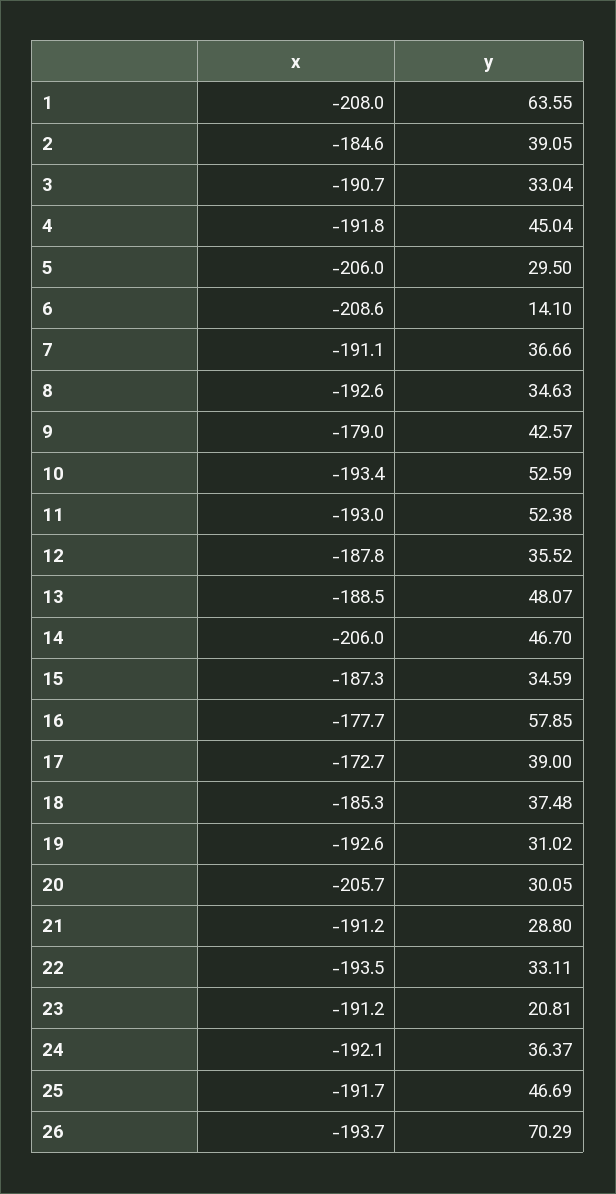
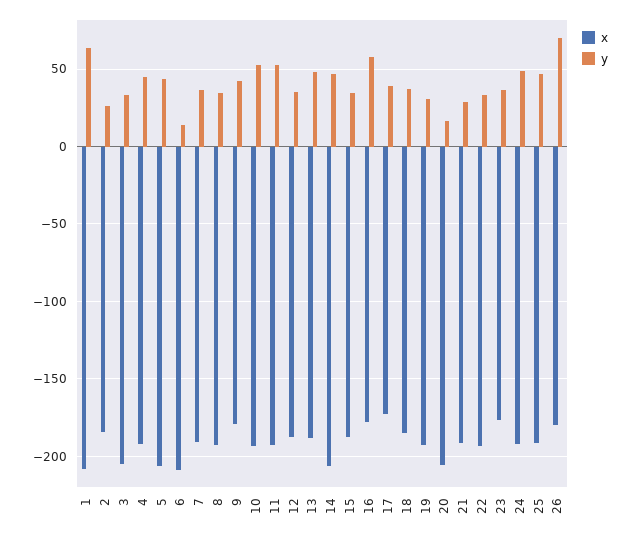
  {
    "x": {
      "1": -208,
      "2": -184.6,
-     "3": -190.7,
+     "3": -205,
      "4": -191.8,
      "5": -206,
      "6": -208.6,
      "7": -191.1,
      "8": -192.6,
      "9": -179,
      "10": -193.4,
      "11": -193,
      "12": -187.8,
      "13": -188.5,
      "14": -206,
      "15": -187.3,
      "16": -177.7,
      "17": -172.7,
      "18": -185.3,
      "19": -192.6,
      "20": -205.7,
      "21": -191.2,
      "22": -193.5,
-     "23": -191.2,
+     "23": -175,
      "24": -192.1,
      "25": -191.7,
-     "26": -193.7
+     "26": -180
    },
    "y": {
      "1": 63.55,
-     "2": 39.05,
+     "2": 25,
      "3": 33.04,
      "4": 45.04,
-     "5": 29.5,
+     "5": 45,
      "6": 14.1,
      "7": 36.66,
      "8": 34.63,
      "9": 42.57,
      "10": 52.59,
      "11": 52.38,
      "12": 35.52,
      "13": 48.07,
      "14": 46.7,
      "15": 34.59,
      "16": 57.85,
      "17": 39,
      "18": 37.48,
      "19": 31.02,
-     "20": 30.05,
+     "20": 15,
      "21": 28.8,
      "22": 33.11,
-     "23": 20.81,
+     "23": 35,
-     "24": 36.37,
+     "24": 50,
      "25": 46.69,
      "26": 70.29
    }
  }

